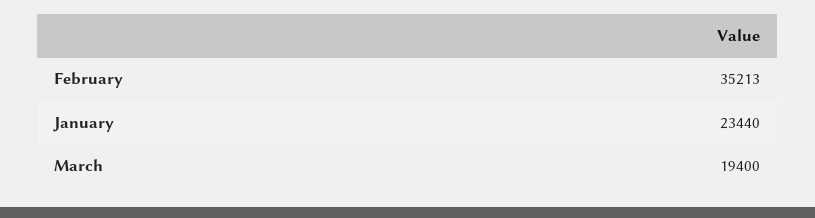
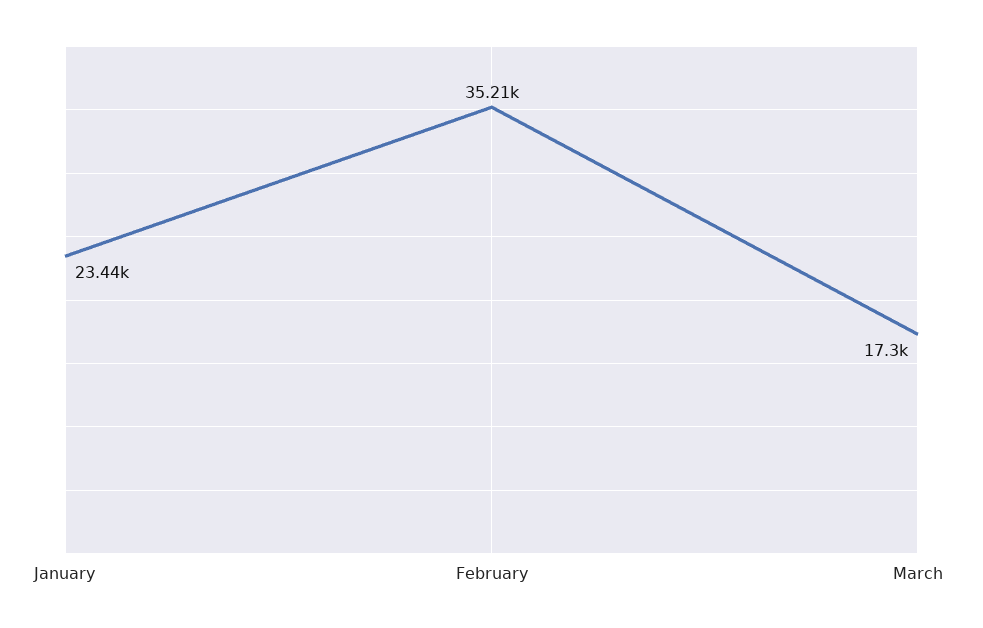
  {
    "February": 35213,
    "January": 23440,
-   "March": 19400
+   "March": 17300
  }

